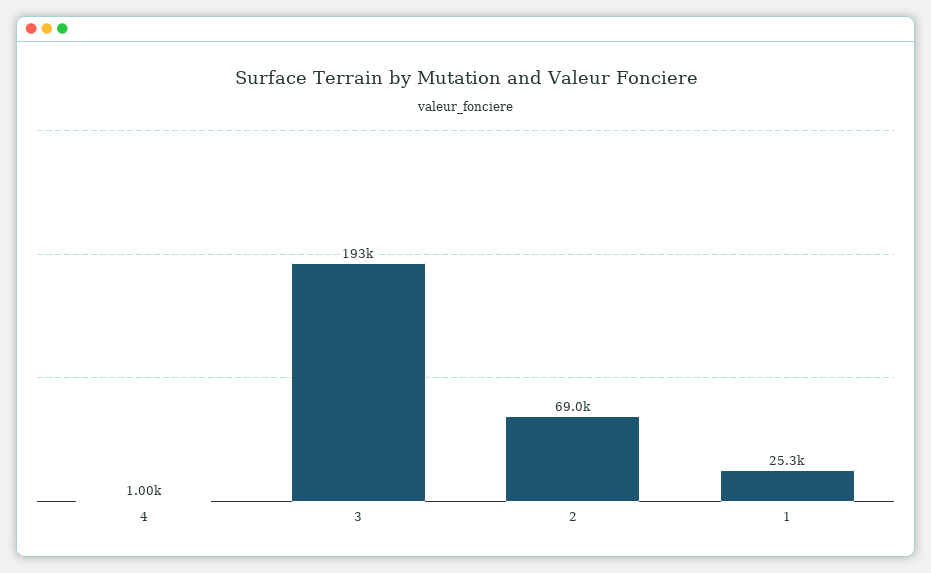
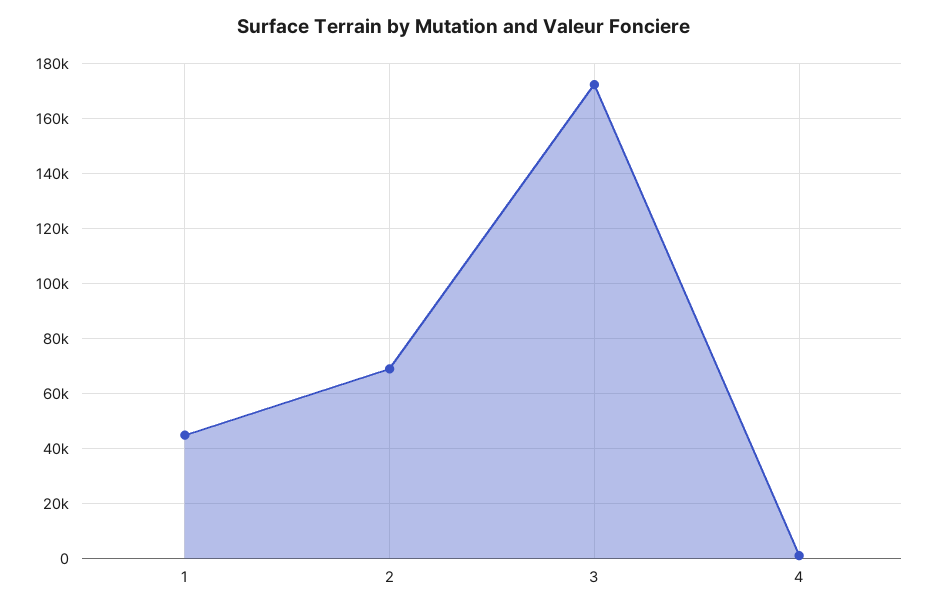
  {
    "4": 1000,
-   "3": 193000,
+   "3": 172500,
    "2": 69000,
-   "1": 25300
+   "1": 45000
  }

